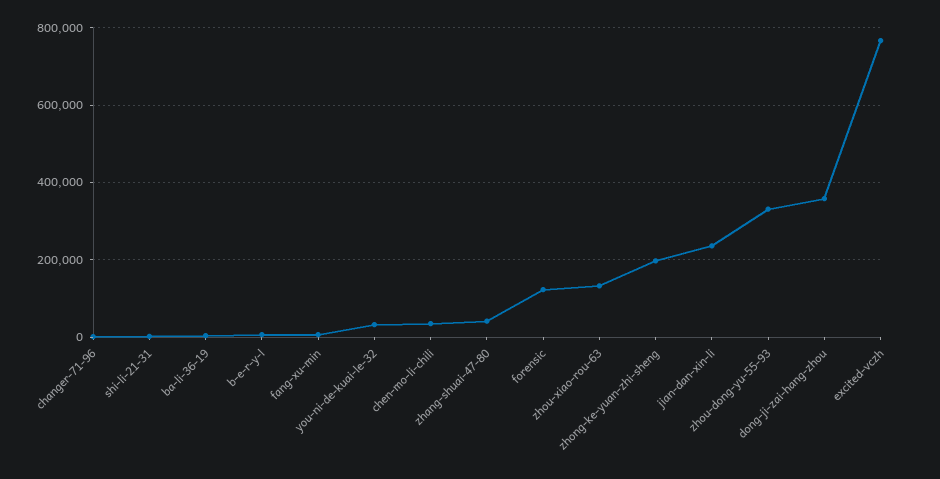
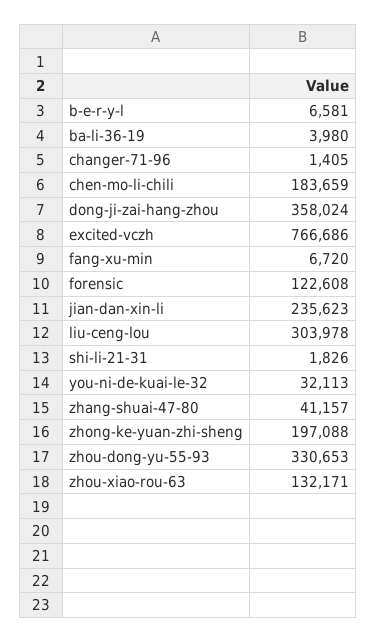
  {
    "changer-71-96": 1405,
    "shi-li-21-31": 1826,
    "ba-li-36-19": 3980,
    "b-e-r-y-l": 6581,
    "fang-xu-min": 6720,
    "you-ni-de-kuai-le-32": 32113,
-   "chen-mo-li-chili": 40000,
+   "chen-mo-li-chili": 183659,
    "zhang-shuai-47-80": 41157,
    "forensic": 122608,
    "zhou-xiao-rou-63": 132171,
    "zhong-ke-yuan-zhi-sheng": 197088,
    "jian-dan-xin-li": 235623,
    "zhou-dong-yu-55-93": 330653,
    "dong-ji-zai-hang-zhou": 358024,
-   "excited-vczh": 766686
+   "excited-vczh": 766686,
+   "liu-ceng-lou": 303978
  }

